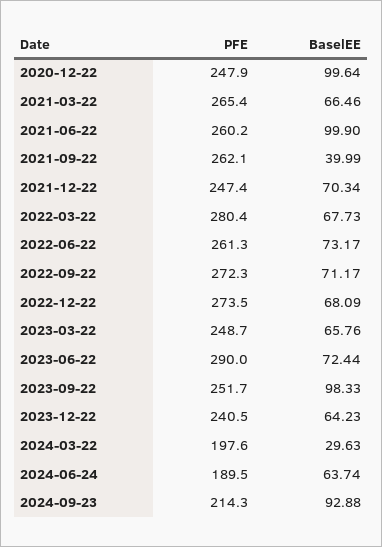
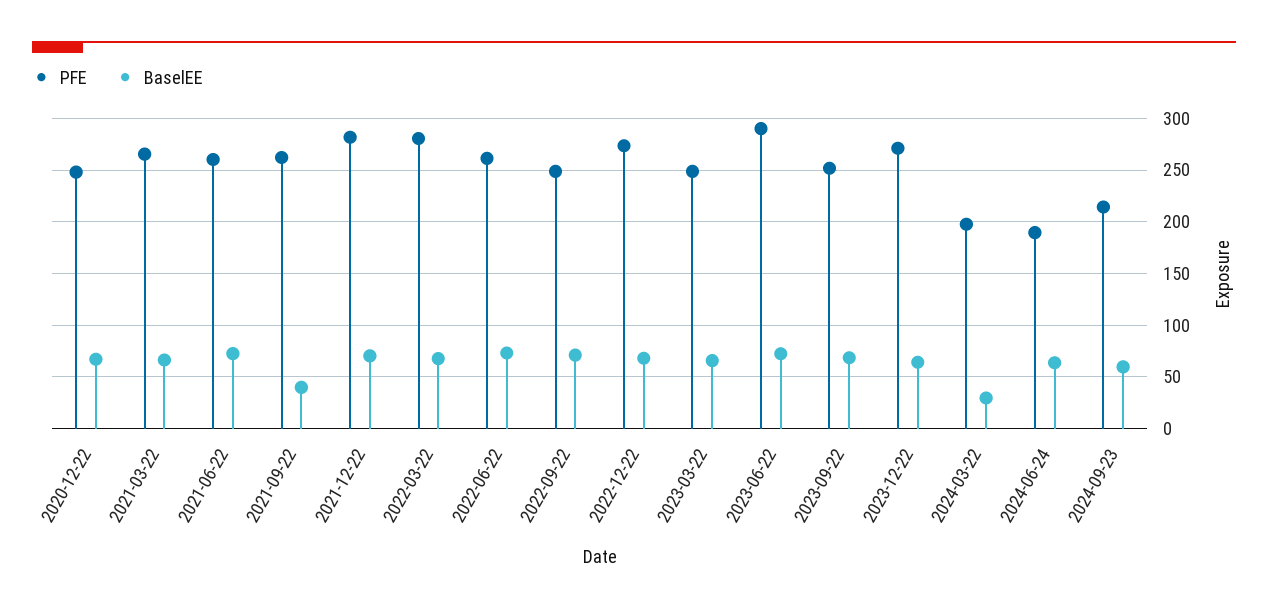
  {
    "PFE": {
      "2020-12-22": 247.9,
      "2021-03-22": 265.4,
      "2021-06-22": 260.2,
      "2021-09-22": 262.1,
-     "2021-12-22": 247.4,
+     "2021-12-22": 280,
      "2022-03-22": 280.4,
      "2022-06-22": 261.3,
-     "2022-09-22": 272.3,
+     "2022-09-22": 250,
      "2022-12-22": 273.5,
      "2023-03-22": 248.7,
      "2023-06-22": 290,
      "2023-09-22": 251.7,
-     "2023-12-22": 240.5,
+     "2023-12-22": 270,
      "2024-03-22": 197.6,
      "2024-06-24": 189.5,
      "2024-09-23": 214.3
    },
    "BaselEE": {
-     "2020-12-22": 99.64,
+     "2020-12-22": 70,
      "2021-03-22": 66.46,
-     "2021-06-22": 99.9,
+     "2021-06-22": 70,
      "2021-09-22": 39.99,
      "2021-12-22": 70.34,
      "2022-03-22": 67.73,
      "2022-06-22": 73.17,
      "2022-09-22": 71.17,
      "2022-12-22": 68.09,
      "2023-03-22": 65.76,
      "2023-06-22": 72.44,
-     "2023-09-22": 98.33,
+     "2023-09-22": 70,
      "2023-12-22": 64.23,
      "2024-03-22": 29.63,
      "2024-06-24": 63.74,
-     "2024-09-23": 92.88
+     "2024-09-23": 60
    }
  }

